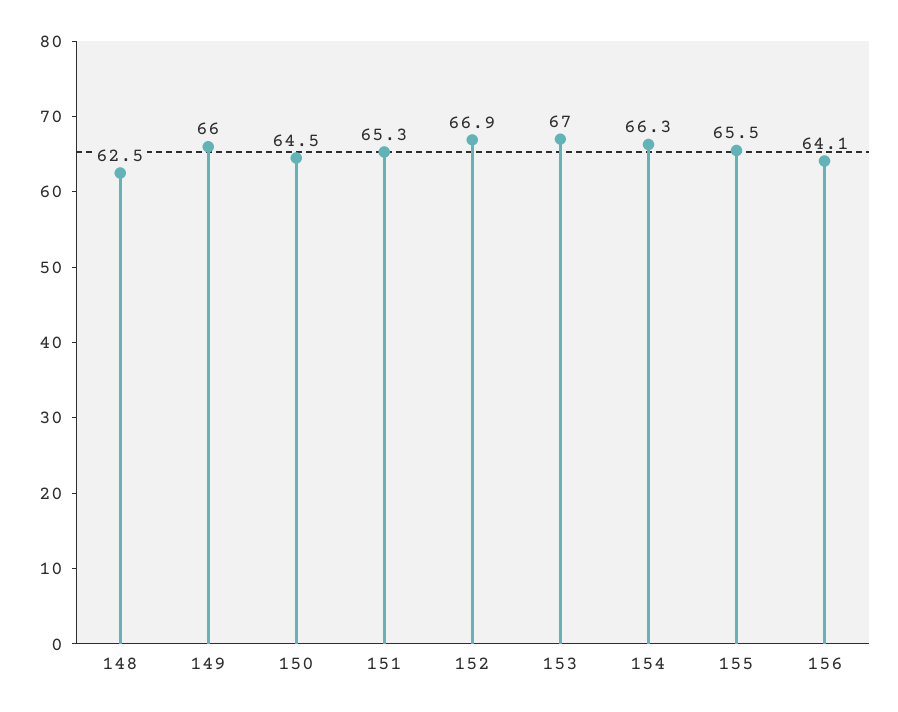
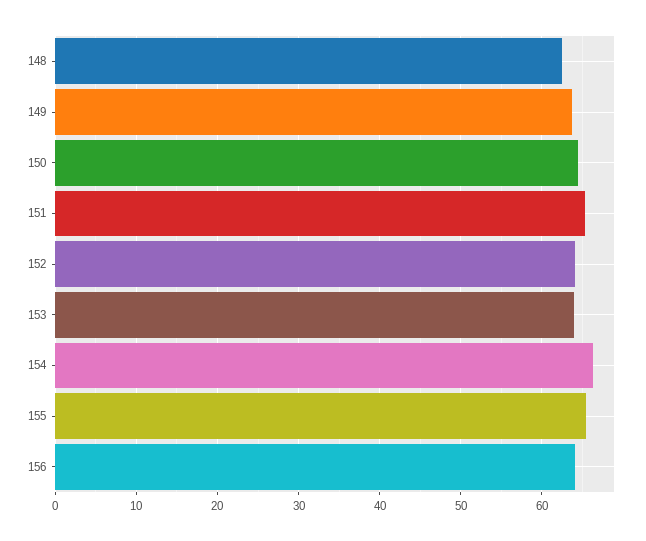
  {
    "148": 62.5,
-   "149": 66,
+   "149": 64,
    "150": 64.5,
    "151": 65.3,
-   "152": 66.9,
+   "152": 64,
-   "153": 67,
+   "153": 64,
    "154": 66.3,
    "155": 65.5,
    "156": 64.1
  }

